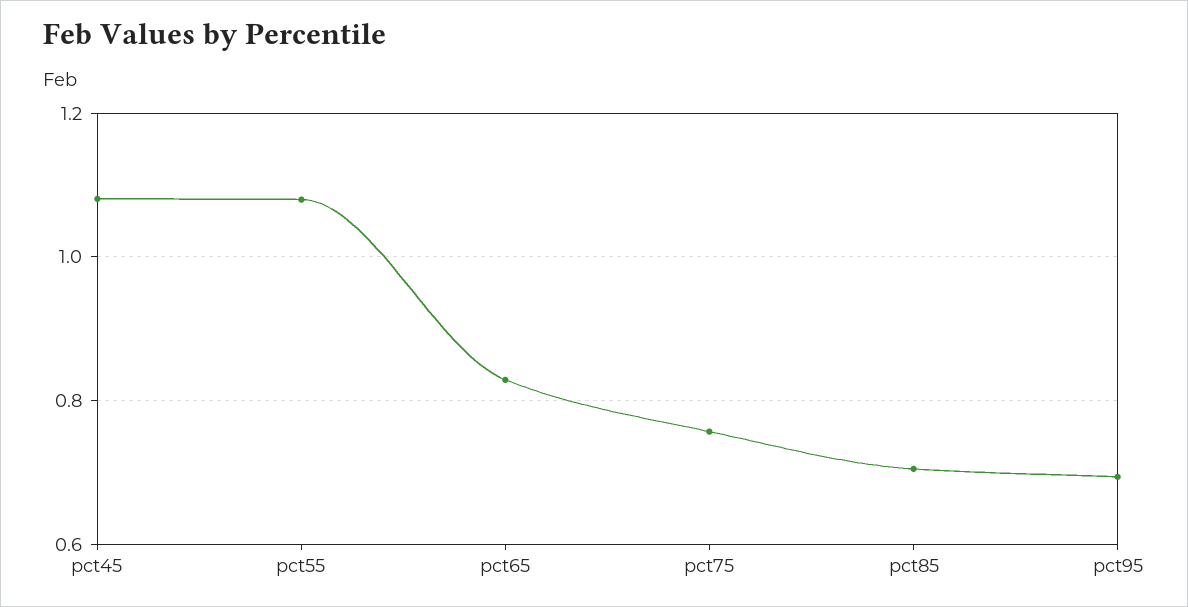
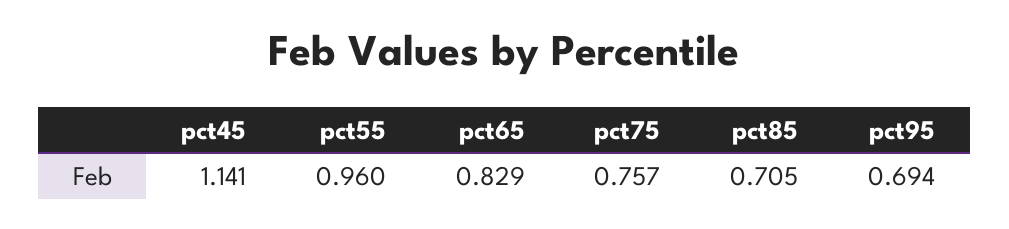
  {
-   "pct45": 1.08,
+   "pct45": 1.141,
-   "pct55": 1.08,
+   "pct55": 0.96,
    "pct65": 0.829,
    "pct75": 0.757,
    "pct85": 0.705,
    "pct95": 0.694
  }

